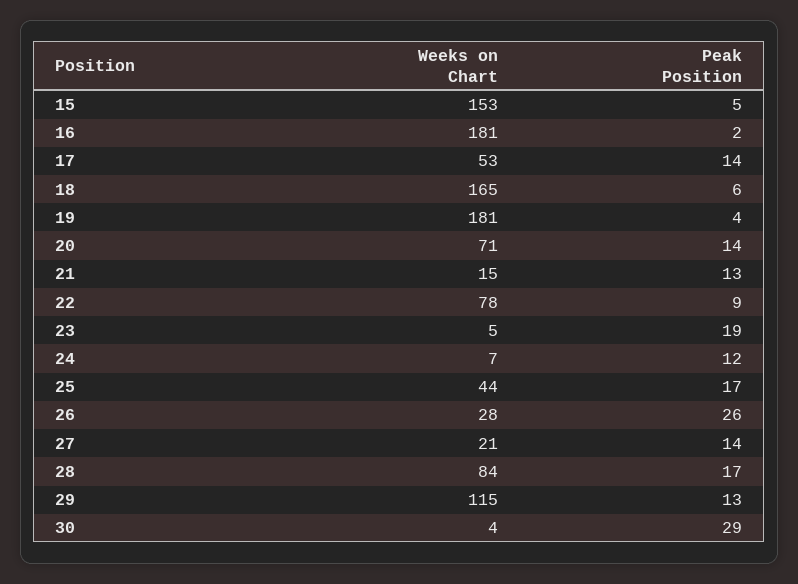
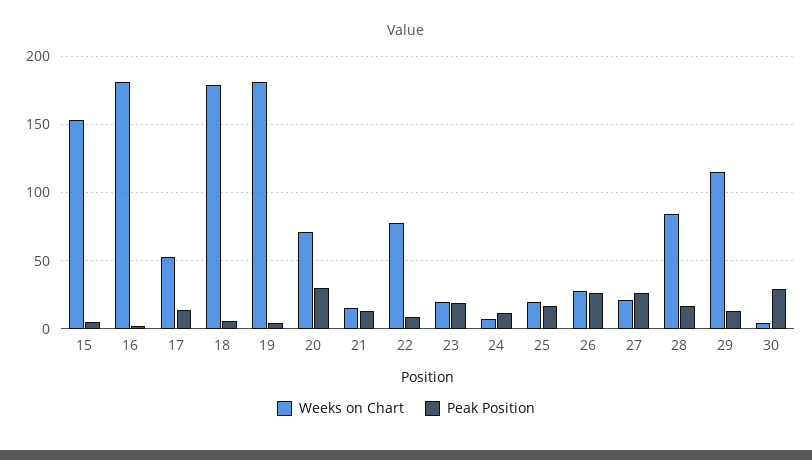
  {
    "Weeks on Chart": {
      "15": 153,
      "16": 181,
      "17": 53,
-     "18": 165,
+     "18": 180,
      "19": 181,
      "20": 71,
      "21": 15,
      "22": 78,
-     "23": 5,
+     "23": 20,
      "24": 7,
-     "25": 44,
+     "25": 20,
      "26": 28,
      "27": 21,
      "28": 84,
      "29": 115,
      "30": 4
    },
    "Peak Position": {
      "15": 5,
      "16": 2,
      "17": 14,
      "18": 6,
      "19": 4,
-     "20": 14,
+     "20": 30,
      "21": 13,
      "22": 9,
      "23": 19,
      "24": 12,
      "25": 17,
      "26": 26,
-     "27": 14,
+     "27": 25,
      "28": 17,
      "29": 13,
      "30": 29
    }
  }

